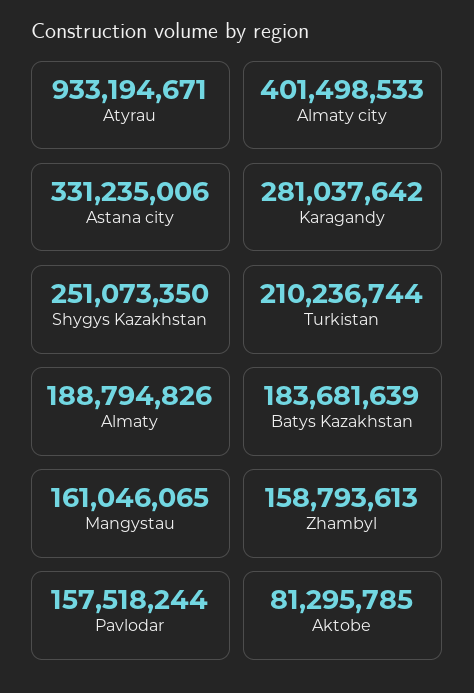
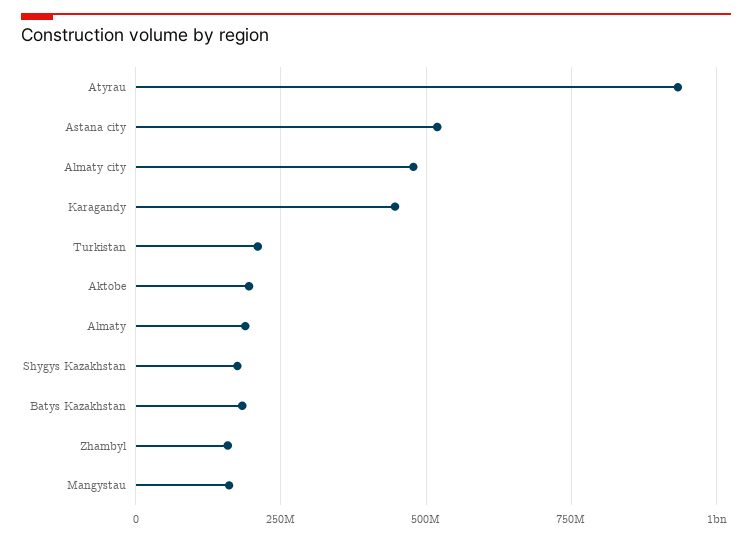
  {
    "Atyrau": 933194671,
-   "Almaty city": 401498533,
+   "Almaty city": 475000000,
-   "Astana city": 331235006,
+   "Astana city": 525000000,
-   "Karagandy": 281037642,
+   "Karagandy": 450000000,
-   "Shygys Kazakhstan": 251073350,
+   "Shygys Kazakhstan": 175000000,
    "Turkistan": 210236744,
    "Almaty": 188794826,
    "Batys Kazakhstan": 183681639,
    "Mangystau": 161046065,
    "Zhambyl": 158793613,
-   "Pavlodar": 157518244,
-   "Aktobe": 81295785
+   "Aktobe": 200000000
  }

